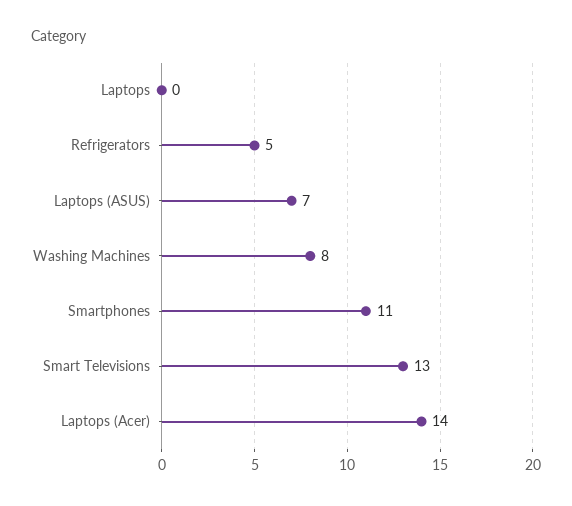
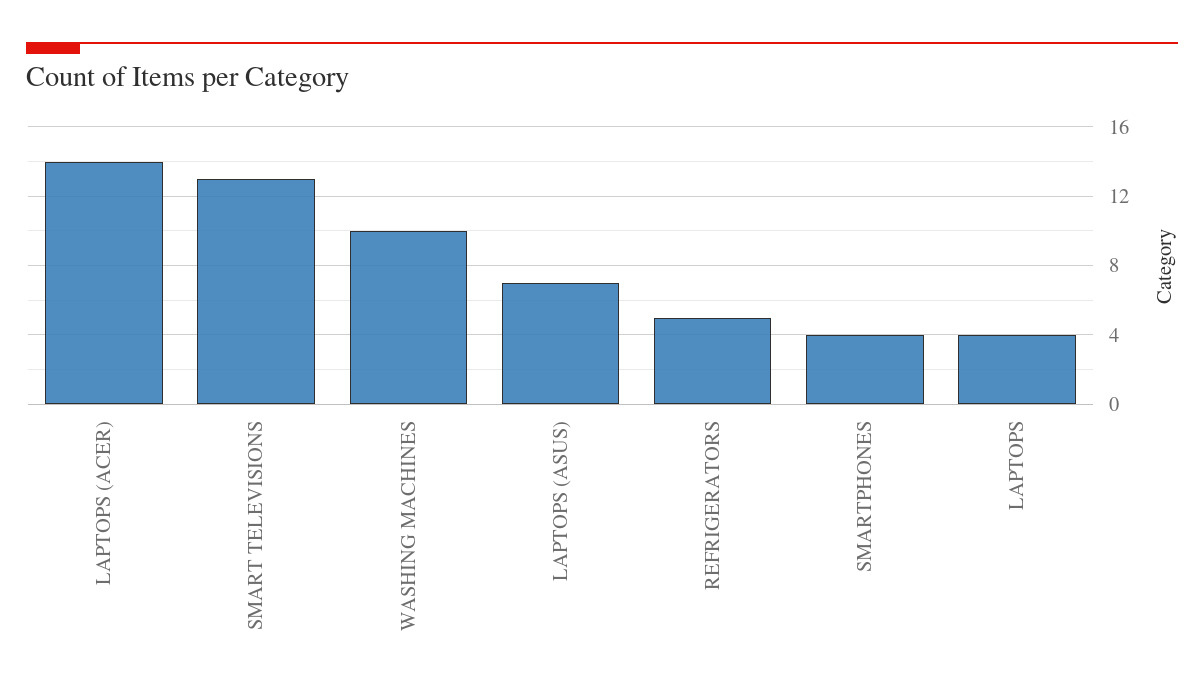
  {
-   "Laptops": 0,
+   "Laptops": 4,
    "Refrigerators": 5,
    "Laptops (ASUS)": 7,
-   "Washing Machines": 8,
+   "Washing Machines": 10,
-   "Smartphones": 11,
+   "Smartphones": 4,
    "Smart Televisions": 13,
    "Laptops (Acer)": 14
  }

